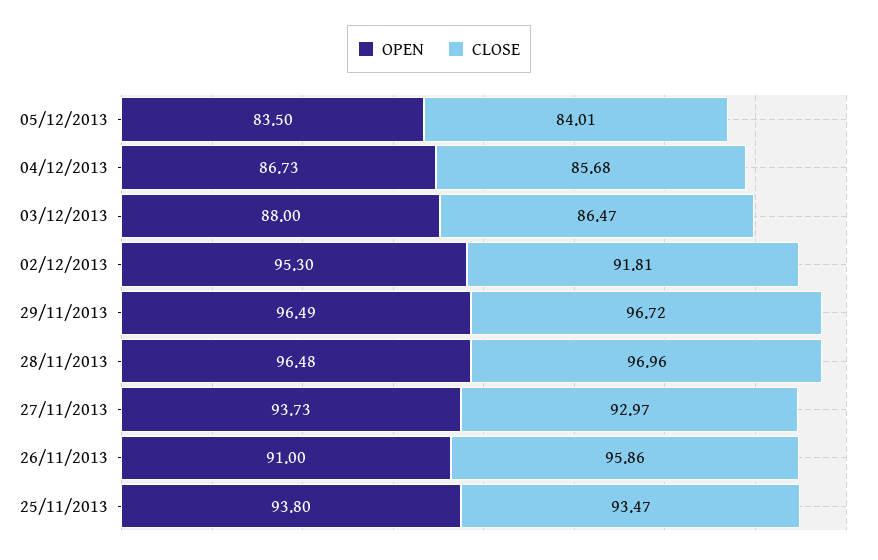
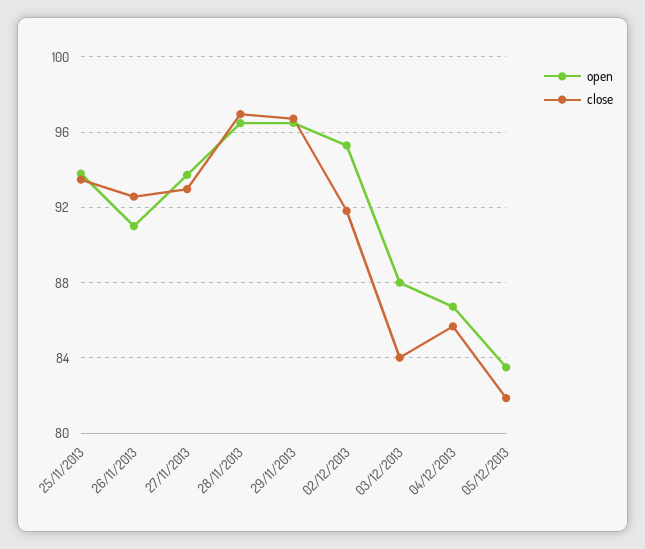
  {
    "OPEN": {
      "05/12/2013": 83.5,
      "04/12/2013": 86.73,
      "03/12/2013": 88,
      "02/12/2013": 95.3,
      "29/11/2013": 96.49,
      "28/11/2013": 96.48,
      "27/11/2013": 93.73,
      "26/11/2013": 91,
      "25/11/2013": 93.8
    },
    "CLOSE": {
-     "05/12/2013": 84.01,
+     "05/12/2013": 82,
      "04/12/2013": 85.68,
-     "03/12/2013": 86.47,
+     "03/12/2013": 84,
      "02/12/2013": 91.81,
      "29/11/2013": 96.72,
      "28/11/2013": 96.96,
      "27/11/2013": 92.97,
-     "26/11/2013": 95.86,
+     "26/11/2013": 92.5,
      "25/11/2013": 93.47
    }
  }

